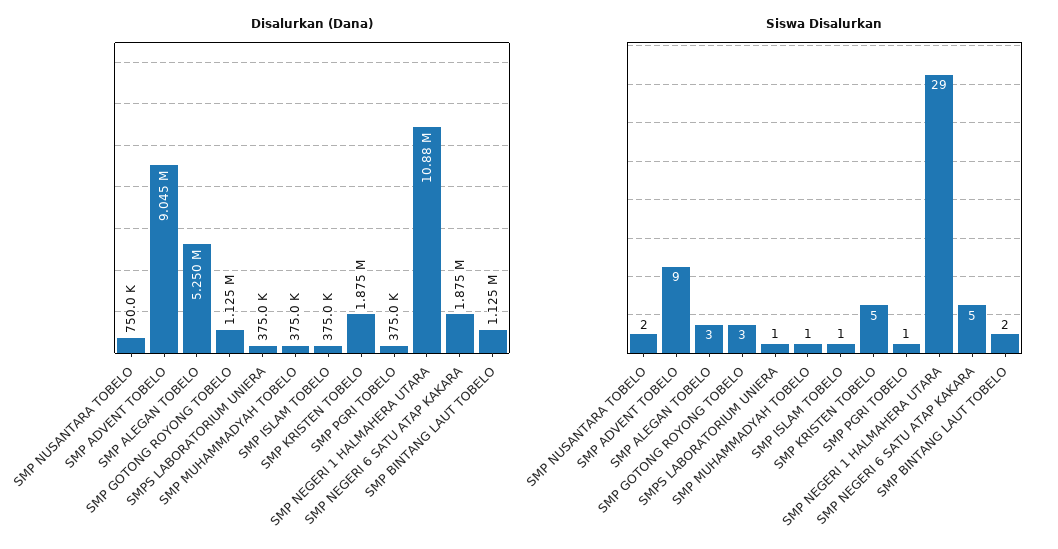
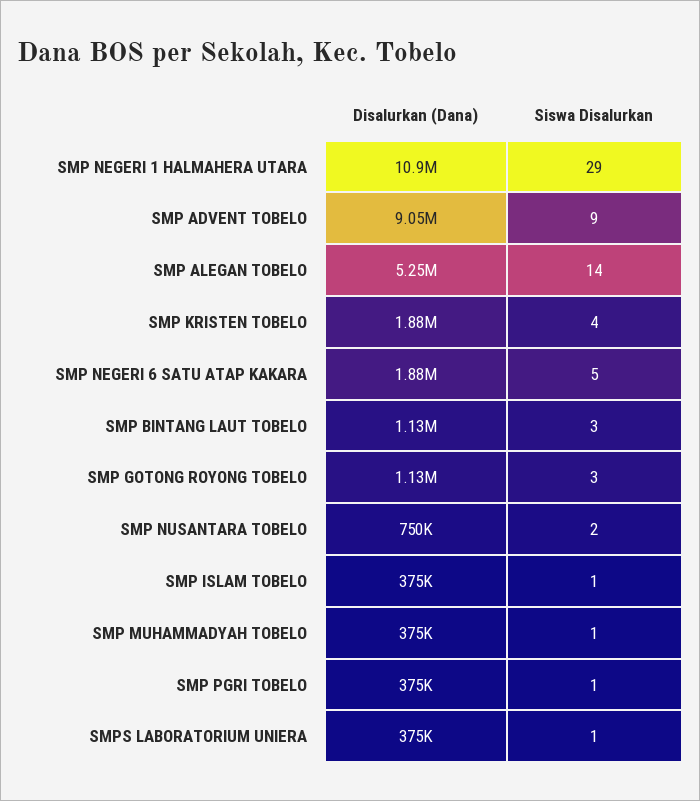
  {
    "Disalurkan (Dana)": {
      "SMP NUSANTARA TOBELO": 750000,
      "SMP ADVENT TOBELO": 9045000,
      "SMP ALEGAN TOBELO": 5250000,
      "SMP GOTONG ROYONG TOBELO": 1125000,
      "SMPS LABORATORIUM UNIERA": 375000,
      "SMP MUHAMMADYAH TOBELO": 375000,
      "SMP ISLAM TOBELO": 375000,
      "SMP KRISTEN TOBELO": 1875000,
      "SMP PGRI TOBELO": 375000,
      "SMP NEGERI 1 HALMAHERA UTARA": 10880000,
      "SMP NEGERI 6 SATU ATAP KAKARA": 1875000,
      "SMP BINTANG LAUT TOBELO": 1125000
    },
    "Siswa Disalurkan": {
      "SMP NUSANTARA TOBELO": 2,
      "SMP ADVENT TOBELO": 9,
-     "SMP ALEGAN TOBELO": 3,
+     "SMP ALEGAN TOBELO": 14,
      "SMP GOTONG ROYONG TOBELO": 3,
      "SMPS LABORATORIUM UNIERA": 1,
      "SMP MUHAMMADYAH TOBELO": 1,
      "SMP ISLAM TOBELO": 1,
-     "SMP KRISTEN TOBELO": 5,
+     "SMP KRISTEN TOBELO": 4,
      "SMP PGRI TOBELO": 1,
      "SMP NEGERI 1 HALMAHERA UTARA": 29,
      "SMP NEGERI 6 SATU ATAP KAKARA": 5,
-     "SMP BINTANG LAUT TOBELO": 2
+     "SMP BINTANG LAUT TOBELO": 3
    }
  }

